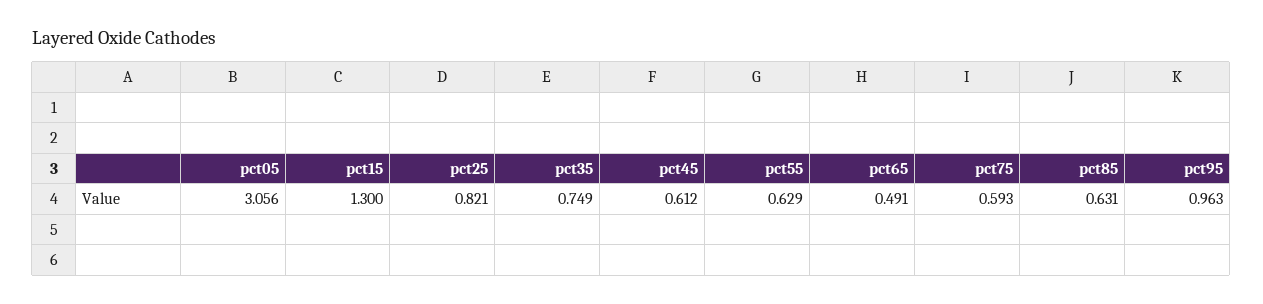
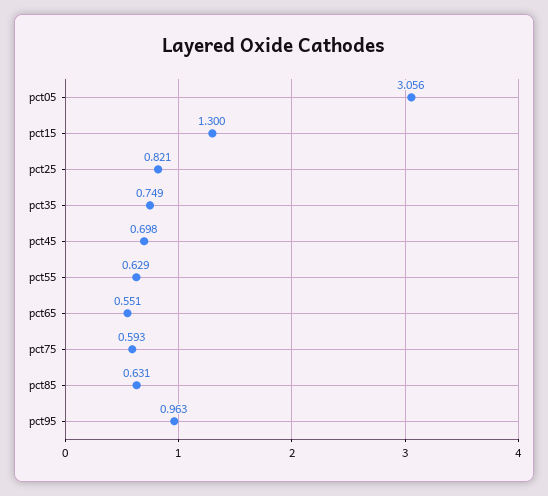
  {
    "pct05": 3.056,
    "pct15": 1.3,
    "pct25": 0.821,
    "pct35": 0.749,
-   "pct45": 0.612,
+   "pct45": 0.698,
    "pct55": 0.629,
-   "pct65": 0.491,
+   "pct65": 0.551,
    "pct75": 0.593,
    "pct85": 0.631,
    "pct95": 0.963
  }

